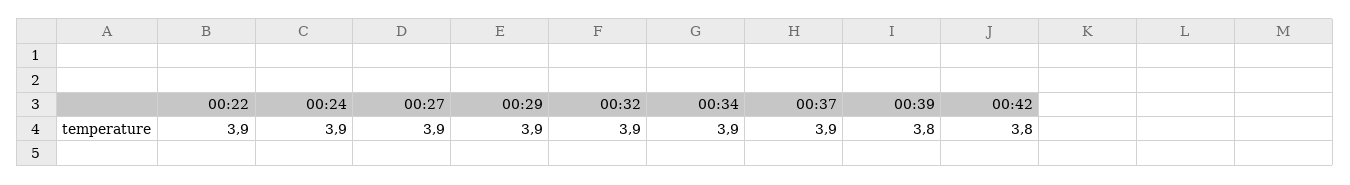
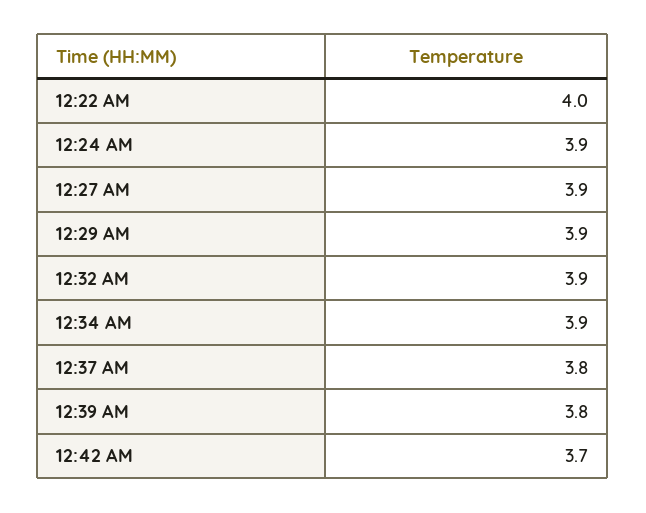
  {
-   "00:22": 3.9,
+   "00:22": 4,
    "00:24": 3.9,
    "00:27": 3.9,
    "00:29": 3.9,
    "00:32": 3.9,
    "00:34": 3.9,
-   "00:37": 3.9,
+   "00:37": 3.8,
    "00:39": 3.8,
-   "00:42": 3.8
+   "00:42": 3.7
  }

